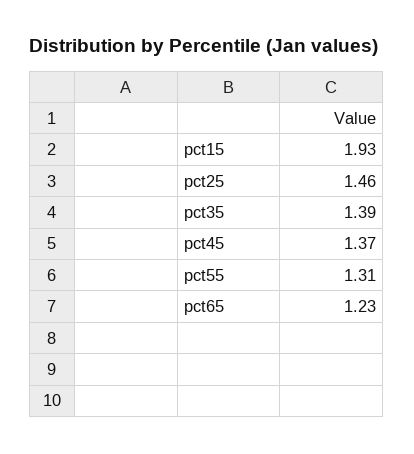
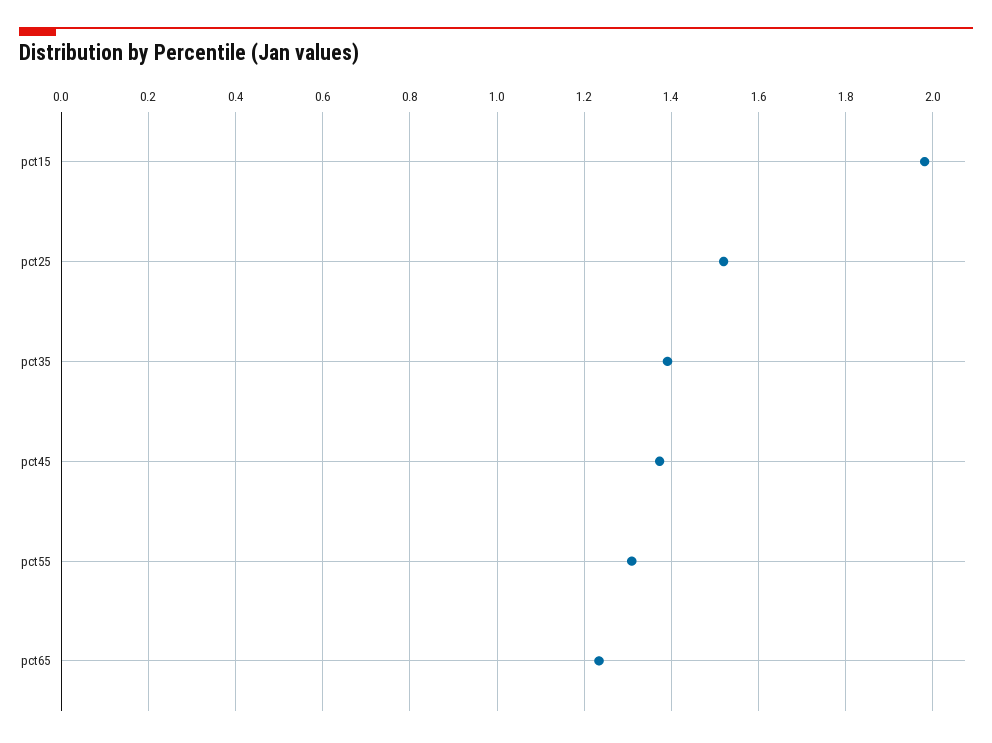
  {
-   "pct15": 1.93,
+   "pct15": 1.98,
-   "pct25": 1.46,
+   "pct25": 1.52,
    "pct35": 1.39,
    "pct45": 1.37,
    "pct55": 1.31,
    "pct65": 1.23
  }

